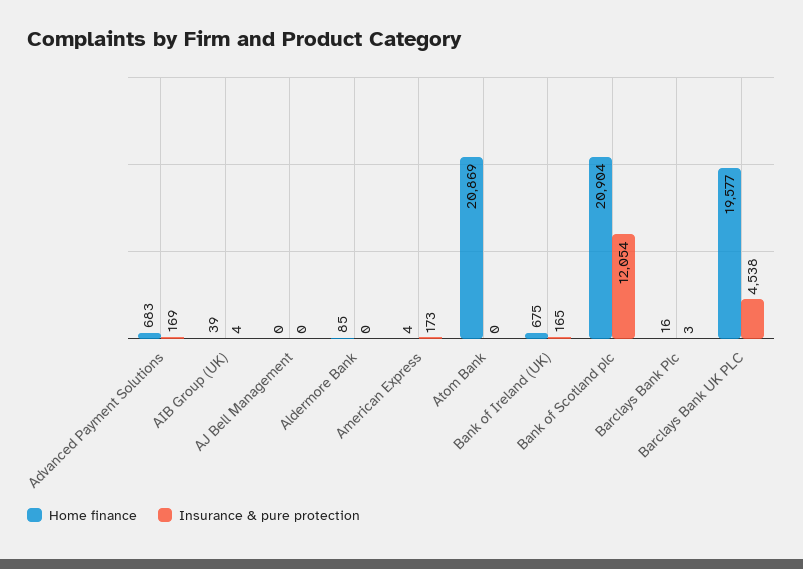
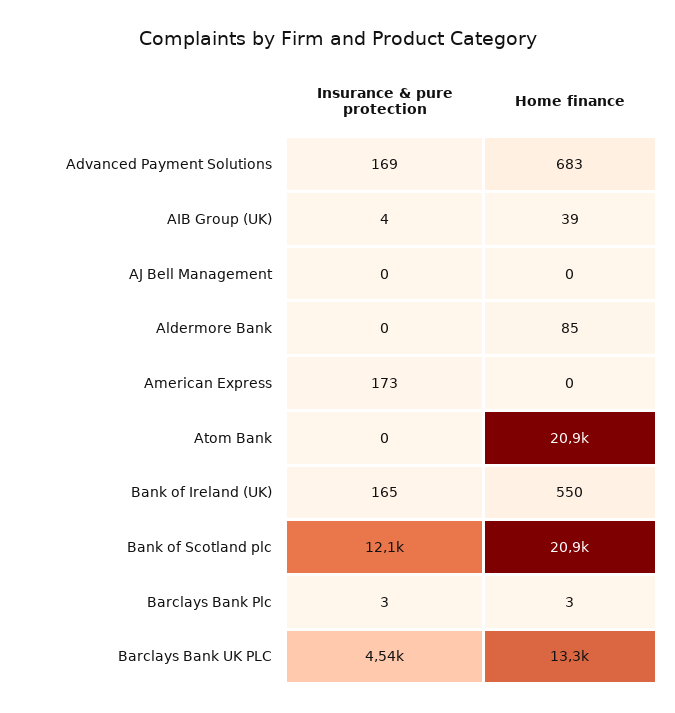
  {
    "Home finance": {
      "Advanced Payment Solutions": 683,
      "AIB Group (UK)": 39,
      "AJ Bell Management": 0,
      "Aldermore Bank": 85,
-     "American Express": 4,
+     "American Express": 0,
      "Atom Bank": 20869,
-     "Bank of Ireland (UK)": 675,
+     "Bank of Ireland (UK)": 550,
      "Bank of Scotland plc": 20904,
-     "Barclays Bank Plc": 16,
+     "Barclays Bank Plc": 3,
-     "Barclays Bank UK PLC": 19577
+     "Barclays Bank UK PLC": 13300
    },
    "Insurance & pure protection": {
      "Advanced Payment Solutions": 169,
      "AIB Group (UK)": 4,
      "AJ Bell Management": 0,
      "Aldermore Bank": 0,
      "American Express": 173,
      "Atom Bank": 0,
      "Bank of Ireland (UK)": 165,
      "Bank of Scotland plc": 12054,
      "Barclays Bank Plc": 3,
      "Barclays Bank UK PLC": 4538
    }
  }

